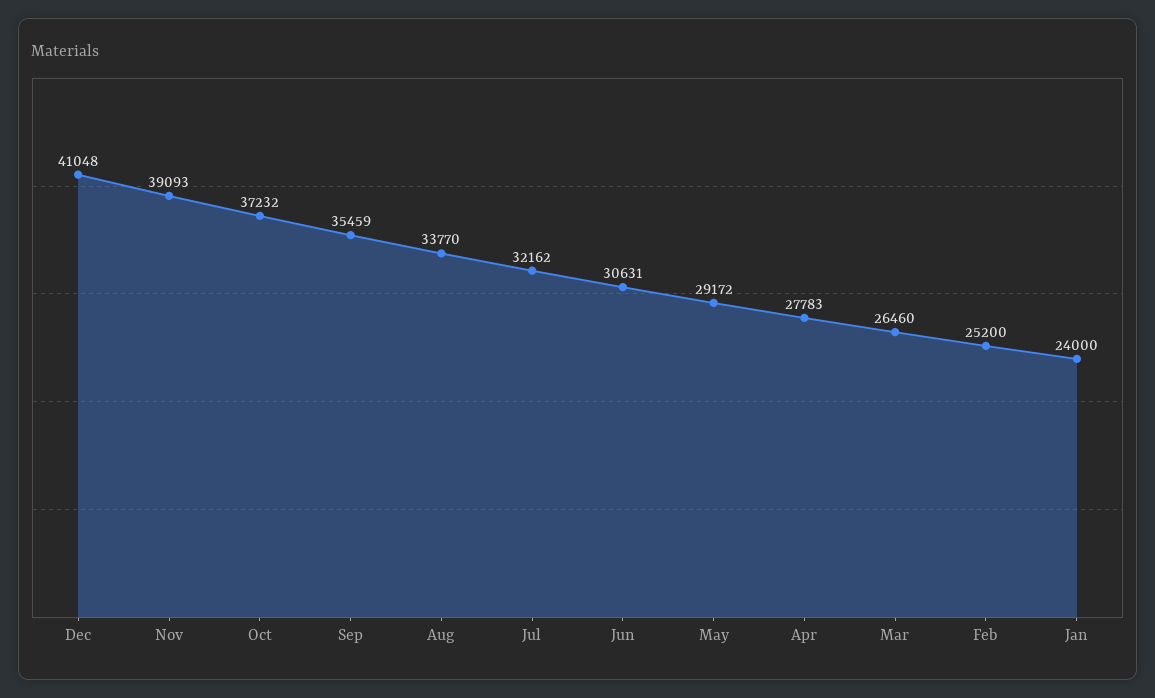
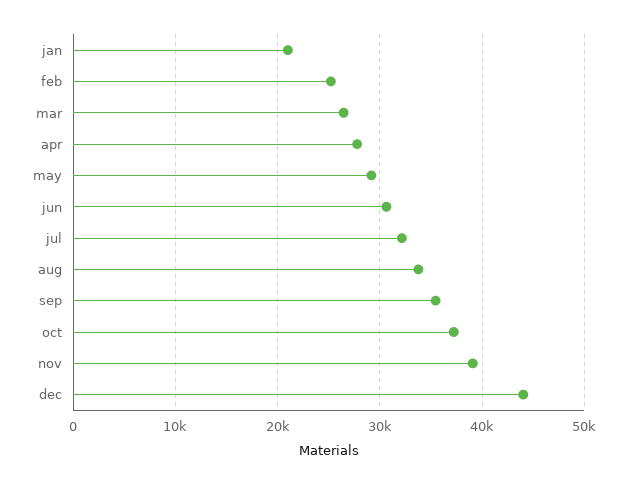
  {
-   "Dec": 41048,
+   "Dec": 44000,
    "Nov": 39093,
    "Oct": 37232,
    "Sep": 35459,
    "Aug": 33770,
    "Jul": 32162,
    "Jun": 30631,
    "May": 29172,
    "Apr": 27783,
    "Mar": 26460,
    "Feb": 25200,
-   "Jan": 24000
+   "Jan": 21000
  }

